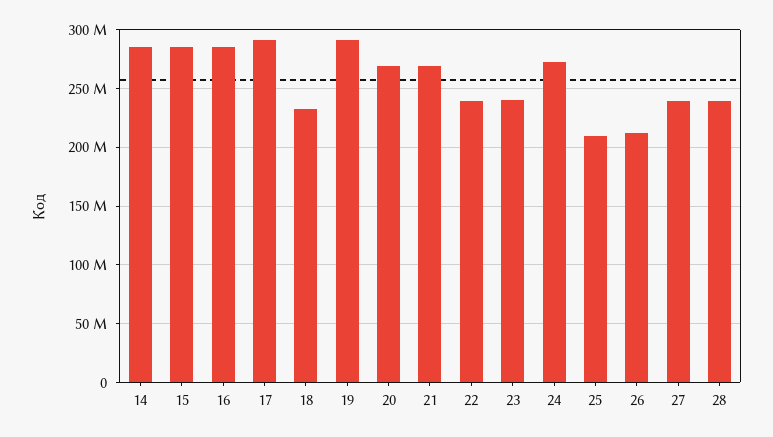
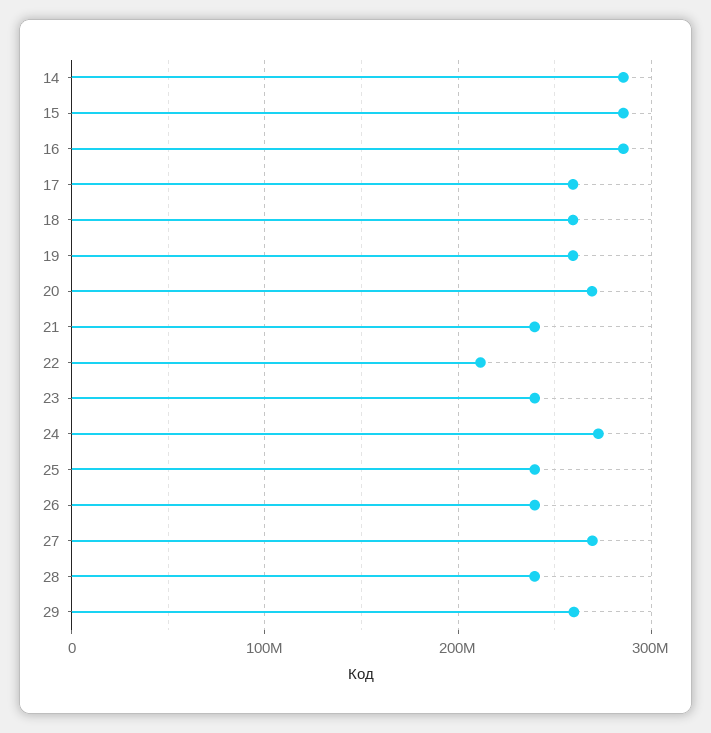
  {
    "14": 290000000,
    "15": 290000000,
    "16": 290000000,
-   "17": 290000000,
+   "17": 260000000,
-   "18": 230000000,
+   "18": 260000000,
-   "19": 290000000,
+   "19": 260000000,
    "20": 270000000,
-   "21": 270000000,
+   "21": 240000000,
-   "22": 240000000,
+   "22": 210000000,
    "23": 240000000,
    "24": 270000000,
-   "25": 210000000,
+   "25": 240000000,
-   "26": 210000000,
+   "26": 240000000,
-   "27": 240000000,
+   "27": 270000000,
-   "28": 240000000
+   "28": 240000000,
+   "29": 260000000
  }

